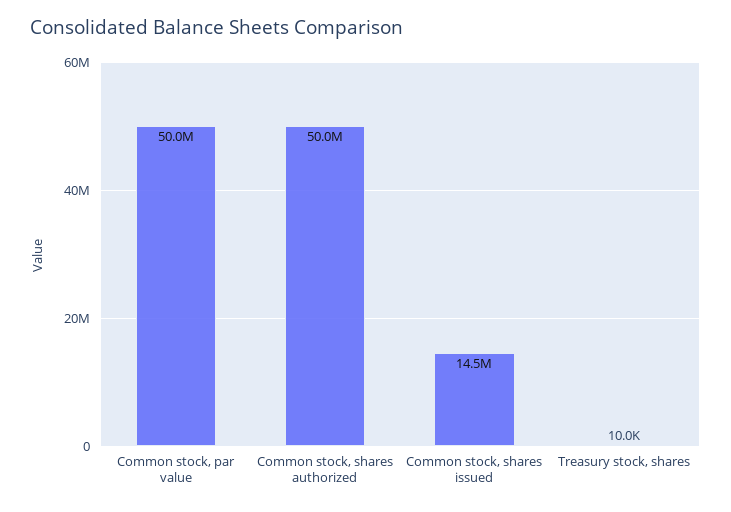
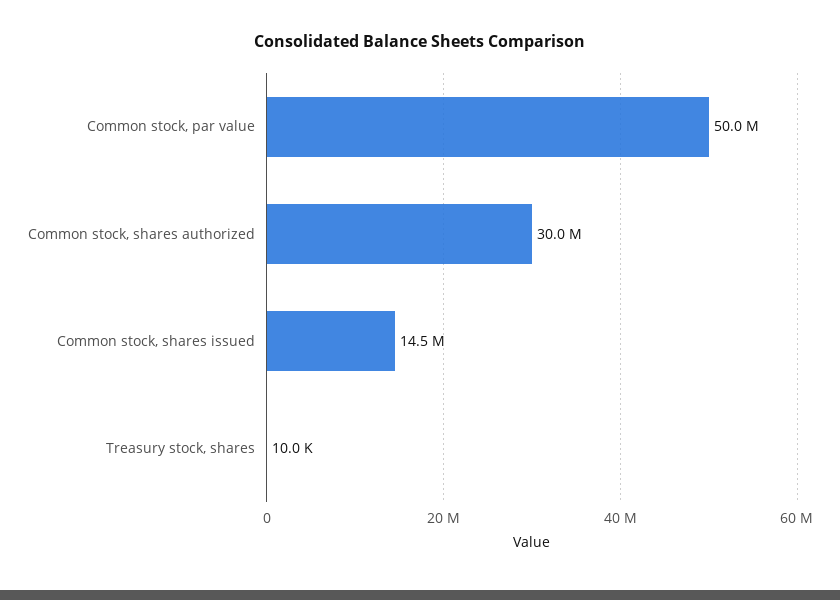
  {
    "Common stock, par value": 50000000,
-   "Common stock, shares authorized": 50000000,
+   "Common stock, shares authorized": 30000000,
    "Common stock, shares issued": 14500000,
    "Treasury stock, shares": 10000
  }

